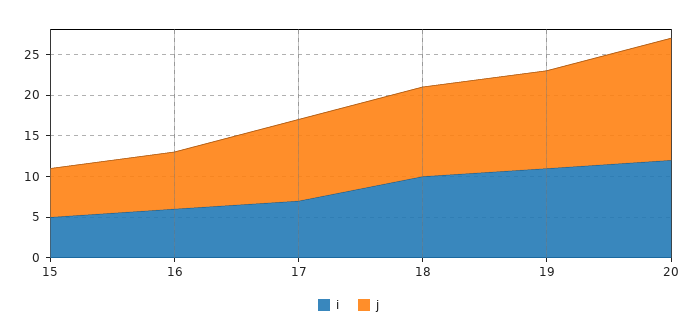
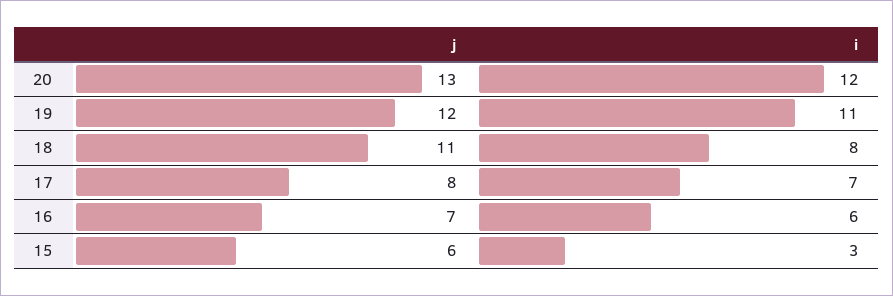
  {
    "i": {
-     "15": 5,
+     "15": 3,
      "16": 6,
      "17": 7,
-     "18": 10,
+     "18": 8,
      "19": 11,
      "20": 12
    },
    "j": {
      "15": 6,
      "16": 7,
-     "17": 10,
+     "17": 8,
      "18": 11,
      "19": 12,
-     "20": 15
+     "20": 13
    }
  }

